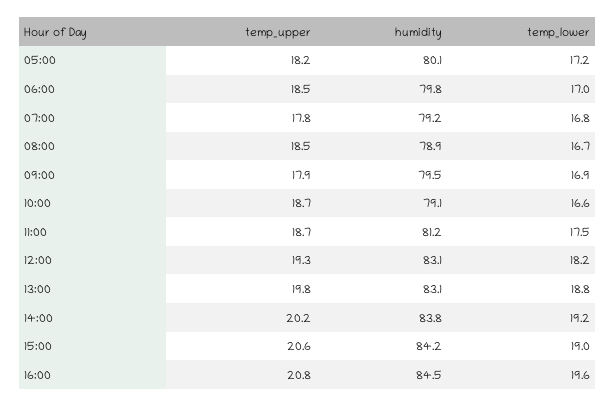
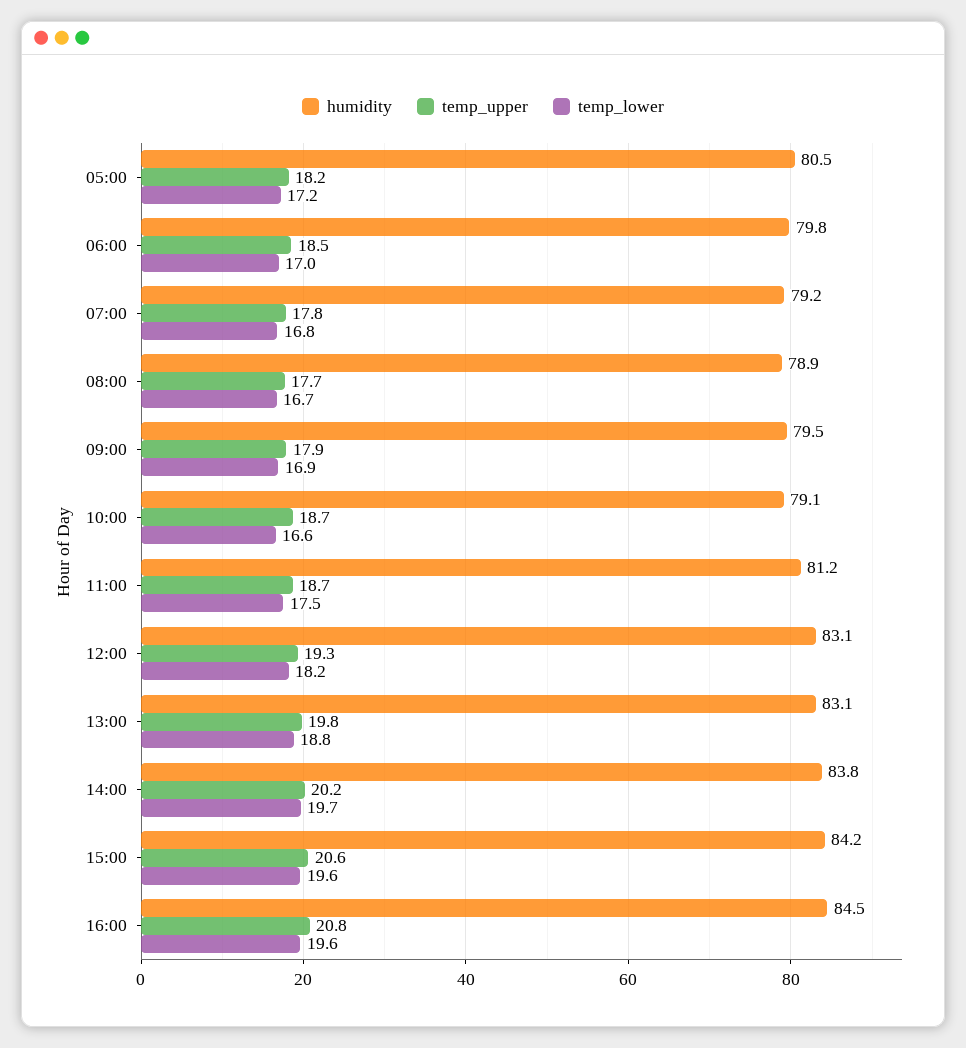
  {
    "temp_upper": {
      "05:00": 18.2,
      "06:00": 18.5,
      "07:00": 17.8,
-     "08:00": 18.5,
+     "08:00": 17.7,
      "09:00": 17.9,
      "10:00": 18.7,
      "11:00": 18.7,
      "12:00": 19.3,
      "13:00": 19.8,
      "14:00": 20.2,
      "15:00": 20.6,
      "16:00": 20.8
    },
    "humidity": {
-     "05:00": 80.1,
+     "05:00": 80.5,
      "06:00": 79.8,
      "07:00": 79.2,
      "08:00": 78.9,
      "09:00": 79.5,
      "10:00": 79.1,
      "11:00": 81.2,
      "12:00": 83.1,
      "13:00": 83.1,
      "14:00": 83.8,
      "15:00": 84.2,
      "16:00": 84.5
    },
    "temp_lower": {
      "05:00": 17.2,
      "06:00": 17,
      "07:00": 16.8,
      "08:00": 16.7,
      "09:00": 16.9,
      "10:00": 16.6,
      "11:00": 17.5,
      "12:00": 18.2,
      "13:00": 18.8,
-     "14:00": 19.2,
+     "14:00": 19.7,
-     "15:00": 19,
+     "15:00": 19.6,
      "16:00": 19.6
    }
  }

